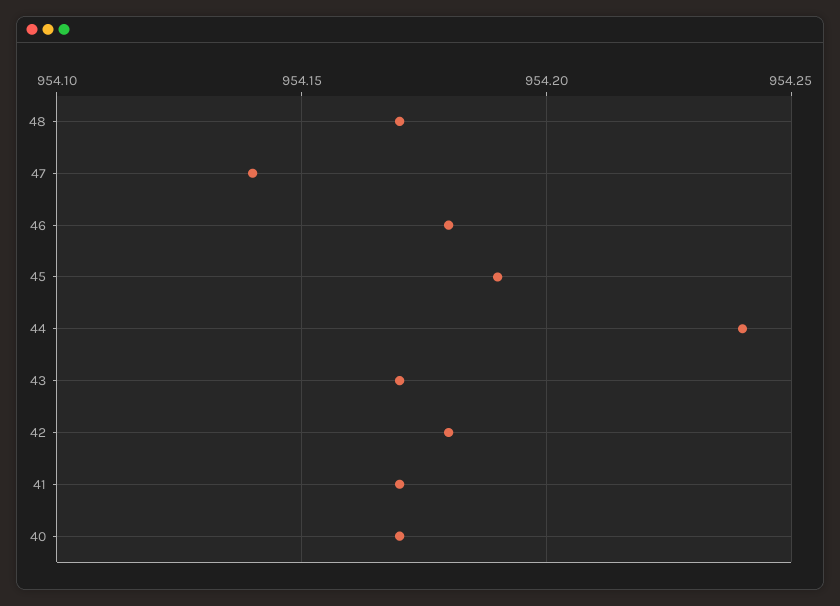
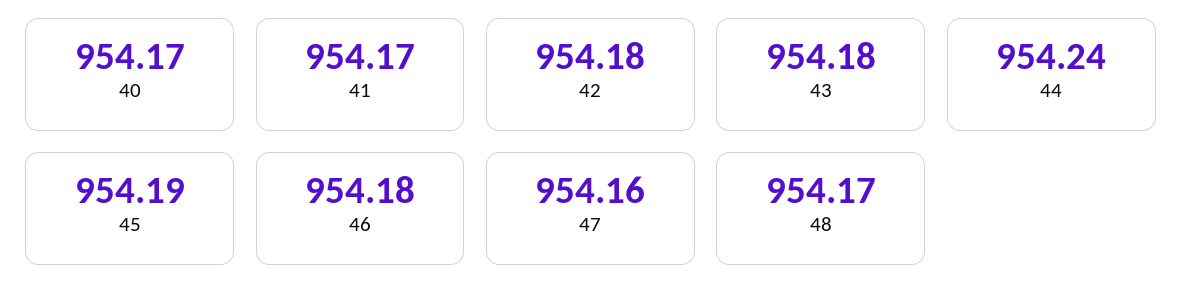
  {
    "48": 954.17,
-   "47": 954.14,
+   "47": 954.16,
    "46": 954.18,
    "45": 954.19,
    "44": 954.24,
-   "43": 954.17,
+   "43": 954.18,
    "42": 954.18,
    "41": 954.17,
    "40": 954.17
  }

